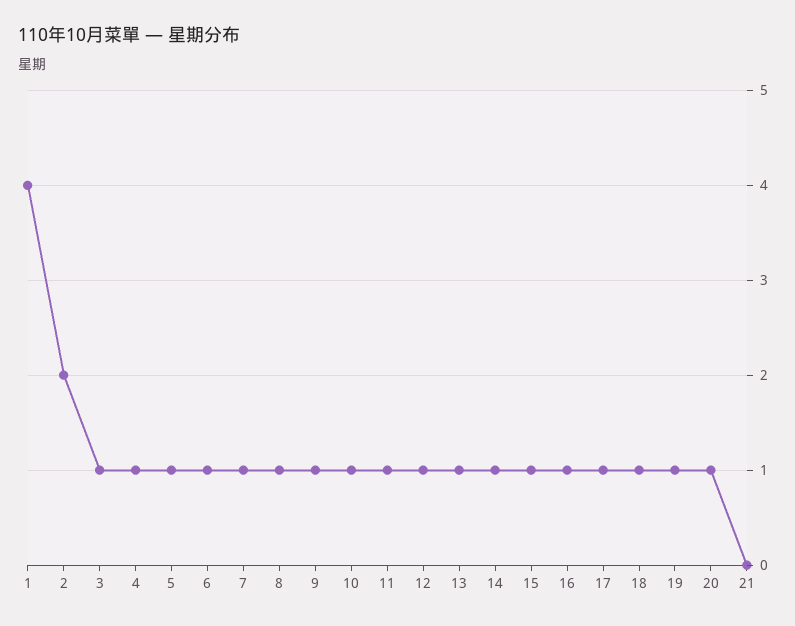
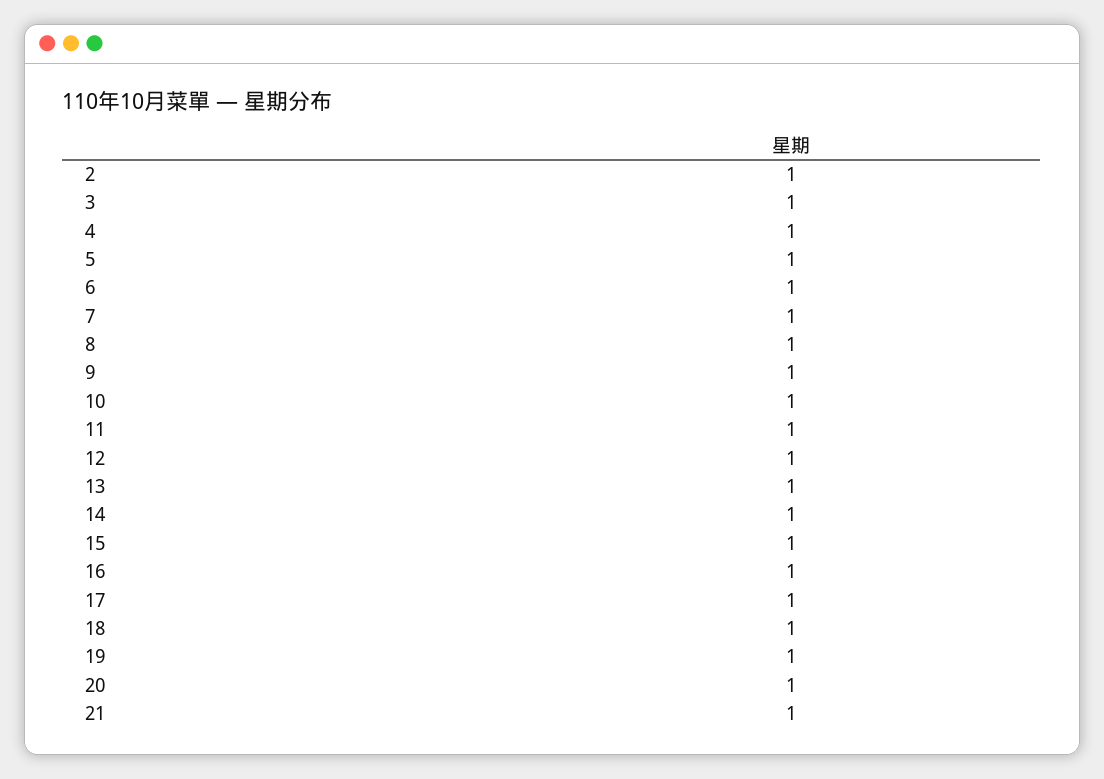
  {
-   "1": 4,
-   "2": 2,
+   "2": 1,
    "3": 1,
    "4": 1,
    "5": 1,
    "6": 1,
    "7": 1,
    "8": 1,
    "9": 1,
    "10": 1,
    "11": 1,
    "12": 1,
    "13": 1,
    "14": 1,
    "15": 1,
    "16": 1,
    "17": 1,
    "18": 1,
    "19": 1,
    "20": 1,
-   "21": 0
+   "21": 1
  }

